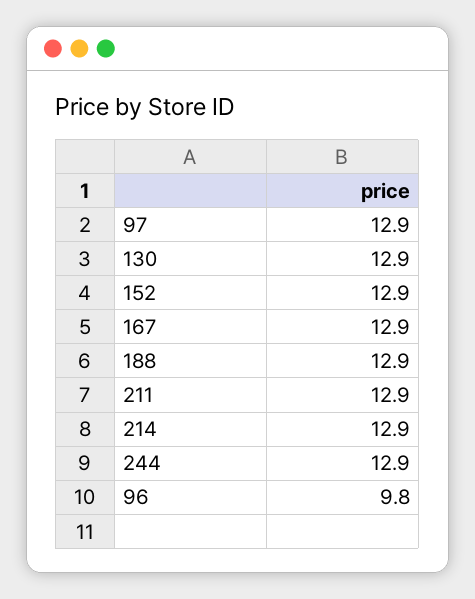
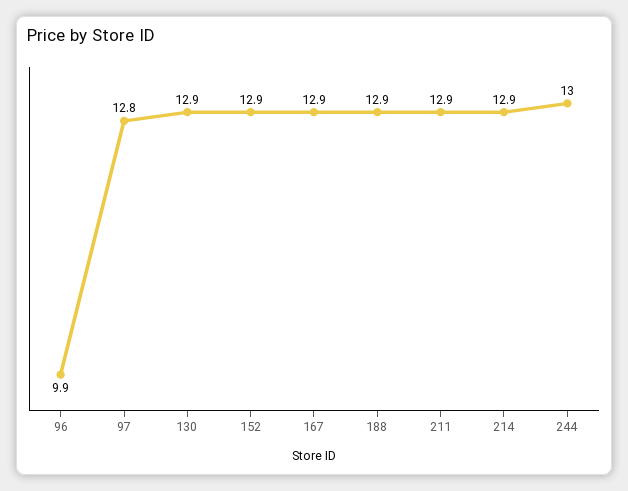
  {
-   "97": 12.9,
+   "97": 12.8,
    "130": 12.9,
    "152": 12.9,
    "167": 12.9,
    "188": 12.9,
    "211": 12.9,
    "214": 12.9,
-   "244": 12.9,
+   "244": 13,
-   "96": 9.8
+   "96": 9.9
  }

